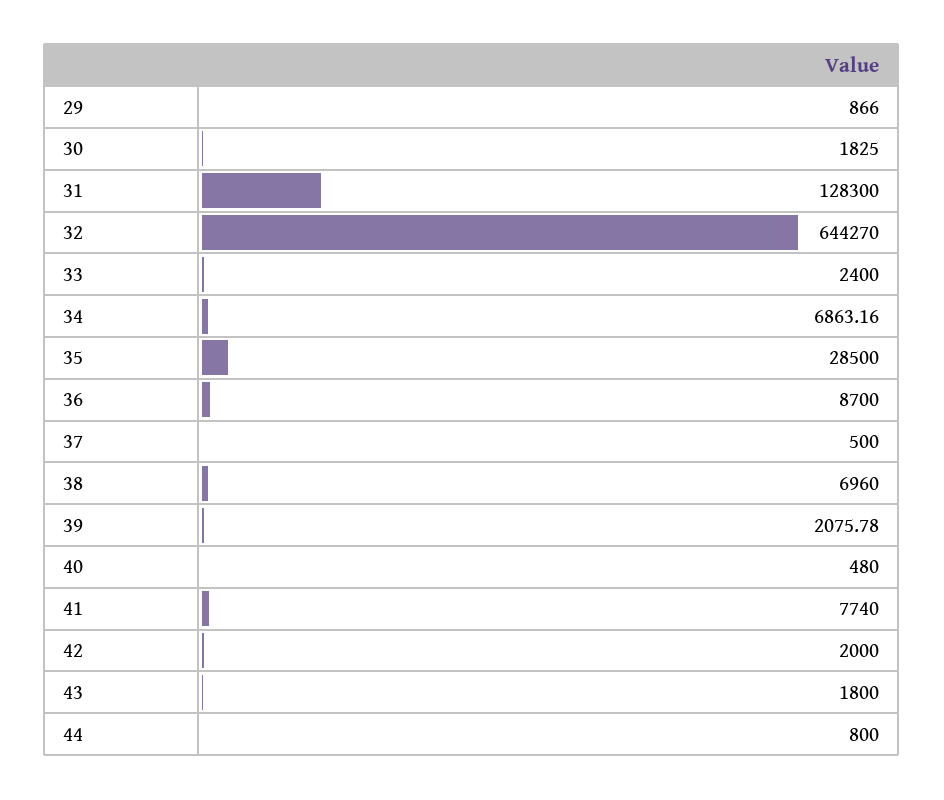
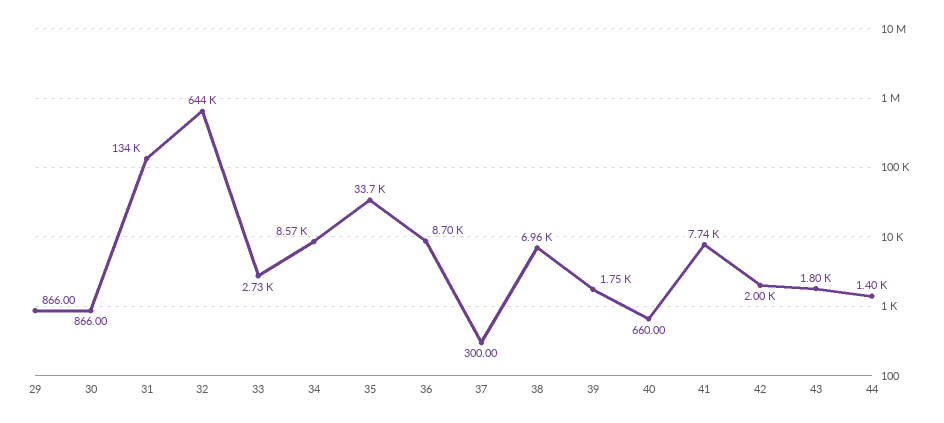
  {
    "29": 866,
-   "30": 1825,
+   "30": 866,
-   "31": 128300,
+   "31": 134000,
    "32": 644270,
-   "33": 2400,
+   "33": 2730,
-   "34": 6863.16,
+   "34": 8570,
-   "35": 28500,
+   "35": 33700,
    "36": 8700,
-   "37": 500,
+   "37": 300,
    "38": 6960,
-   "39": 2075.78,
+   "39": 1750,
-   "40": 480,
+   "40": 660,
    "41": 7740,
    "42": 2000,
    "43": 1800,
-   "44": 800
+   "44": 1400
  }

